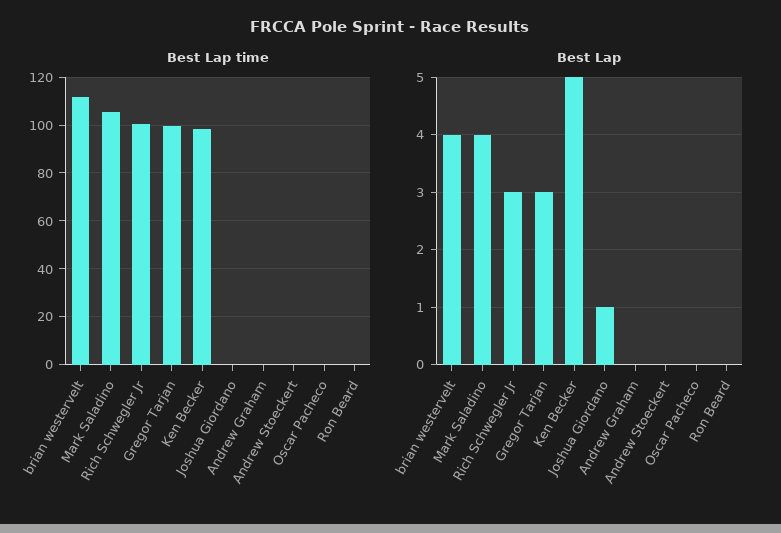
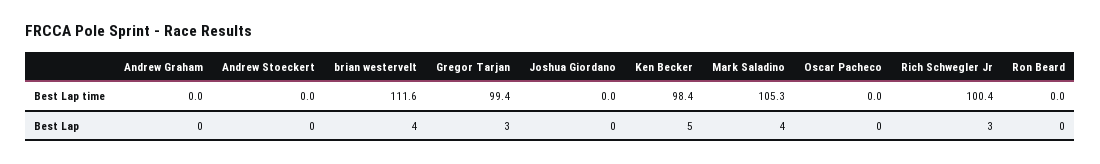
  {
    "Best Lap time": {
      "brian westervelt": 111.6,
      "Mark Saladino": 105.3,
      "Rich Schwegler Jr": 100.4,
      "Gregor Tarjan": 99.4,
      "Ken Becker": 98.4,
      "Joshua Giordano": 0,
      "Andrew Graham": 0,
      "Andrew Stoeckert": 0,
      "Oscar Pacheco": 0,
      "Ron Beard": 0
    },
    "Best Lap": {
      "brian westervelt": 4,
      "Mark Saladino": 4,
      "Rich Schwegler Jr": 3,
      "Gregor Tarjan": 3,
      "Ken Becker": 5,
-     "Joshua Giordano": 1,
+     "Joshua Giordano": 0,
      "Andrew Graham": 0,
      "Andrew Stoeckert": 0,
      "Oscar Pacheco": 0,
      "Ron Beard": 0
    }
  }

